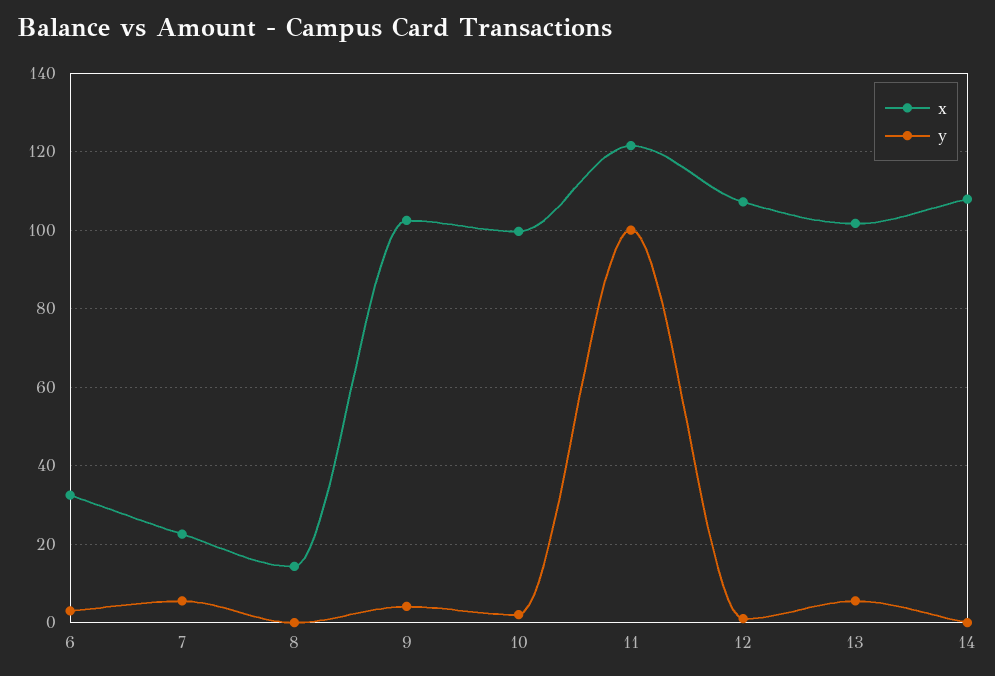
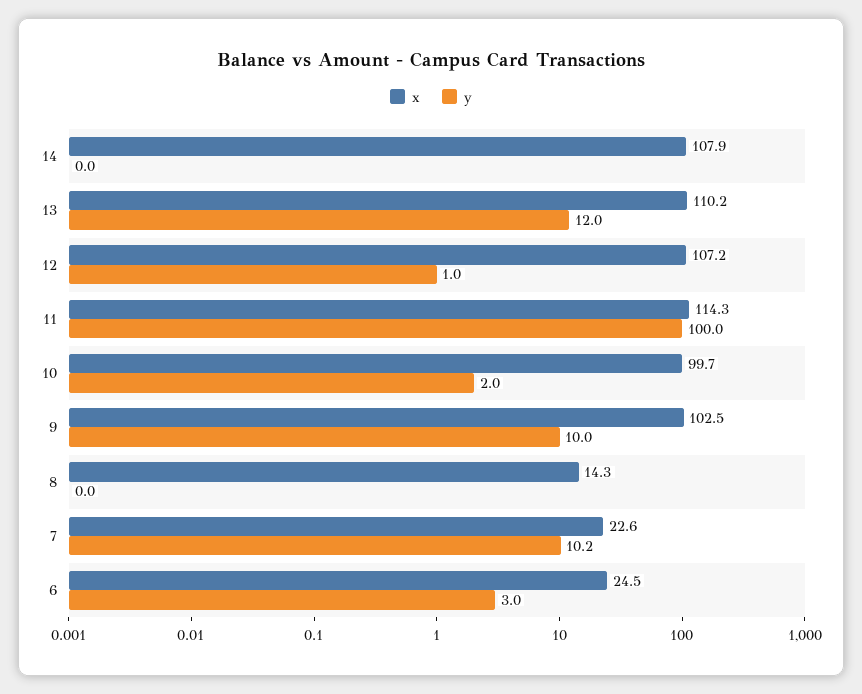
  {
    "x": {
-     "6": 32,
+     "6": 24.5,
      "7": 22.6,
      "8": 14.3,
      "9": 102.5,
      "10": 99.7,
-     "11": 122,
+     "11": 114.3,
      "12": 107.2,
-     "13": 102,
+     "13": 110.2,
      "14": 107.9
    },
    "y": {
      "6": 3,
-     "7": 6,
+     "7": 10.2,
      "8": 0,
-     "9": 4,
+     "9": 10,
      "10": 2,
      "11": 100,
      "12": 1,
-     "13": 6,
+     "13": 12,
      "14": 0
    }
  }

